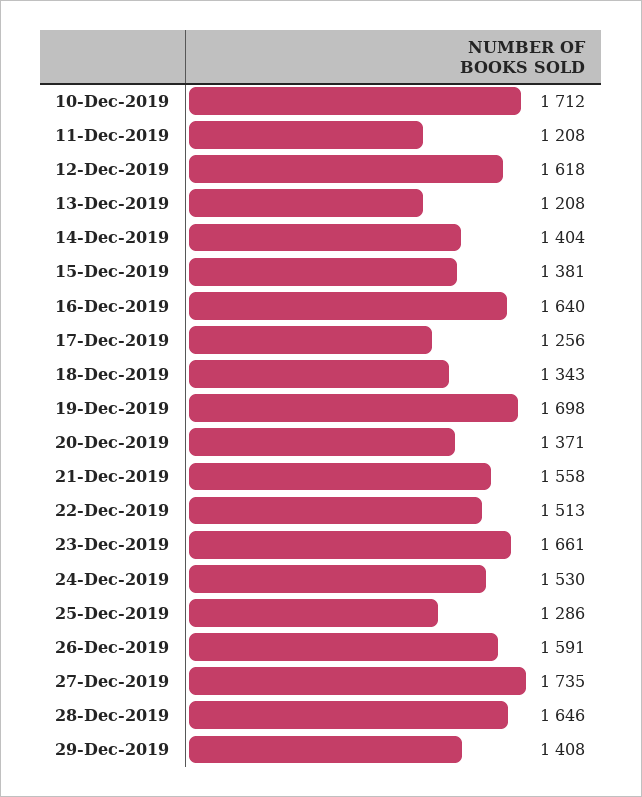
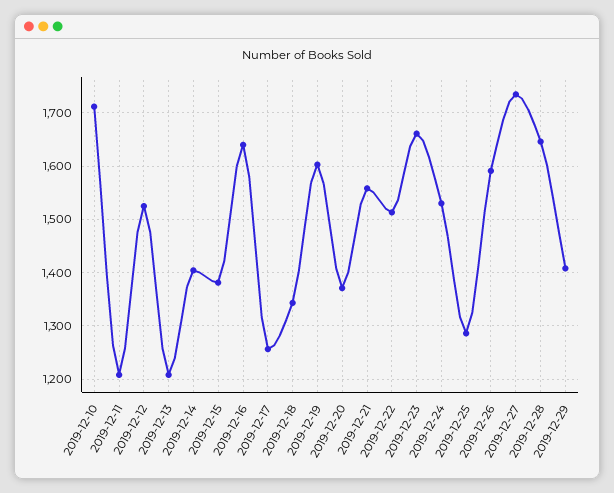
  {
    "10-Dec-2019": 1712,
    "11-Dec-2019": 1208,
-   "12-Dec-2019": 1618,
+   "12-Dec-2019": 1520,
    "13-Dec-2019": 1208,
    "14-Dec-2019": 1404,
    "15-Dec-2019": 1381,
    "16-Dec-2019": 1640,
    "17-Dec-2019": 1256,
    "18-Dec-2019": 1343,
-   "19-Dec-2019": 1698,
+   "19-Dec-2019": 1600,
    "20-Dec-2019": 1371,
    "21-Dec-2019": 1558,
    "22-Dec-2019": 1513,
    "23-Dec-2019": 1661,
    "24-Dec-2019": 1530,
    "25-Dec-2019": 1286,
    "26-Dec-2019": 1591,
    "27-Dec-2019": 1735,
    "28-Dec-2019": 1646,
    "29-Dec-2019": 1408
  }

